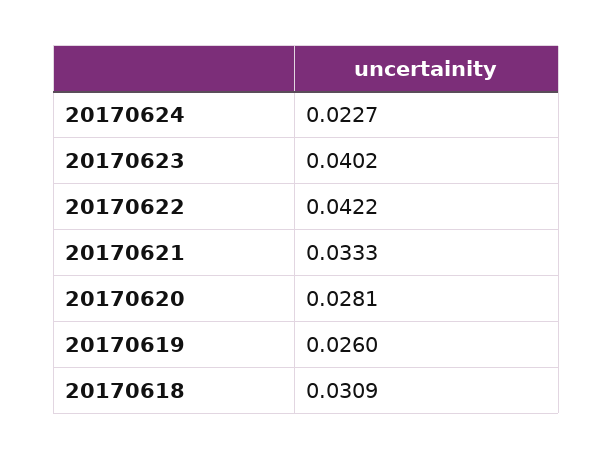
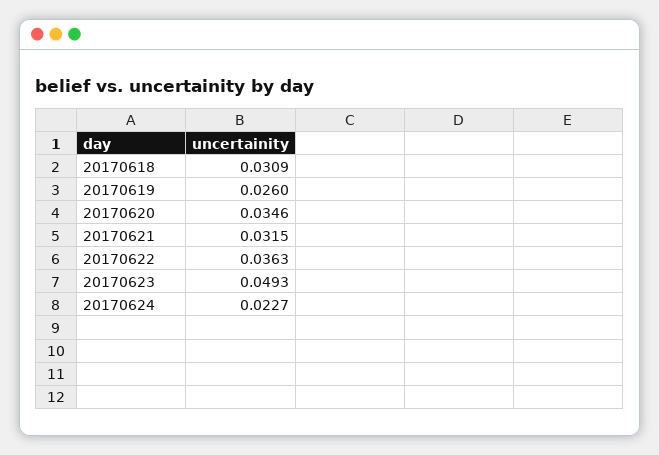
  {
    "20170624": 0.0227,
-   "20170623": 0.0402,
+   "20170623": 0.0493,
-   "20170622": 0.0422,
+   "20170622": 0.0363,
-   "20170621": 0.0333,
+   "20170621": 0.0315,
-   "20170620": 0.0281,
+   "20170620": 0.0346,
    "20170619": 0.026,
    "20170618": 0.0309
  }

